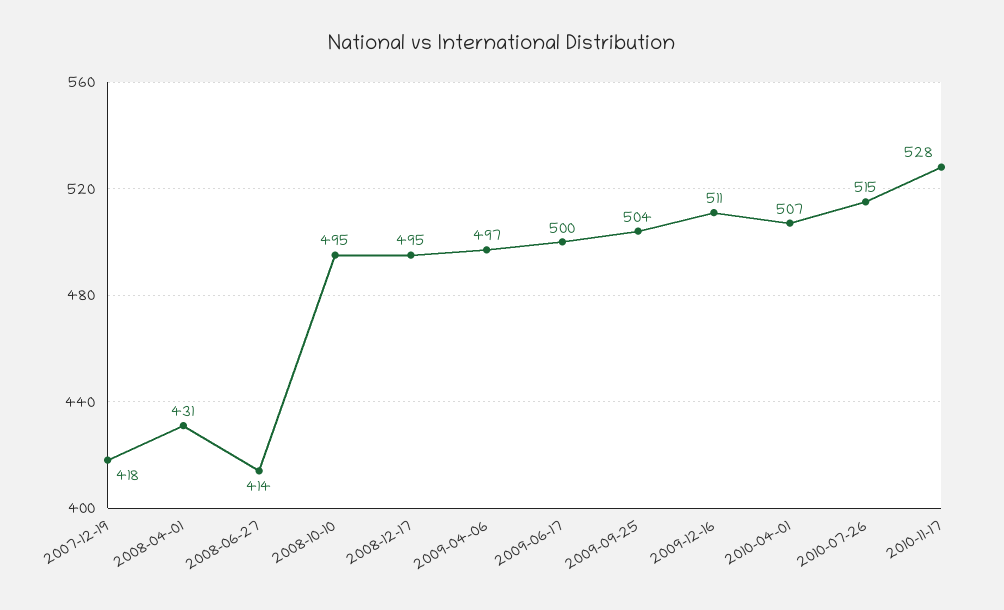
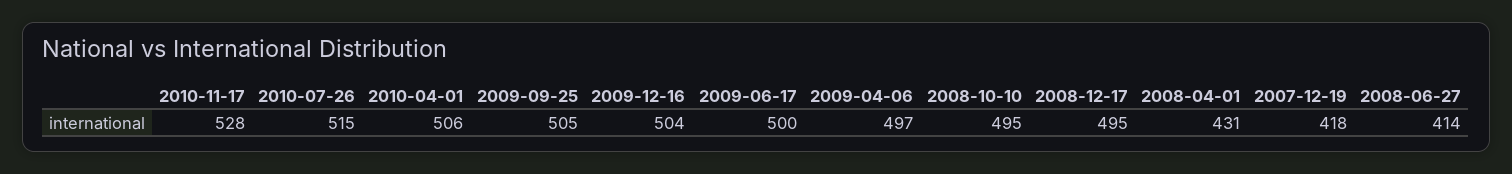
  {
    "2007-12-19": 418,
    "2008-04-01": 431,
    "2008-06-27": 414,
    "2008-10-10": 495,
    "2008-12-17": 495,
    "2009-04-06": 497,
    "2009-06-17": 500,
-   "2009-09-25": 504,
+   "2009-09-25": 505,
-   "2009-12-16": 511,
+   "2009-12-16": 504,
-   "2010-04-01": 507,
+   "2010-04-01": 506,
    "2010-07-26": 515,
    "2010-11-17": 528
  }

